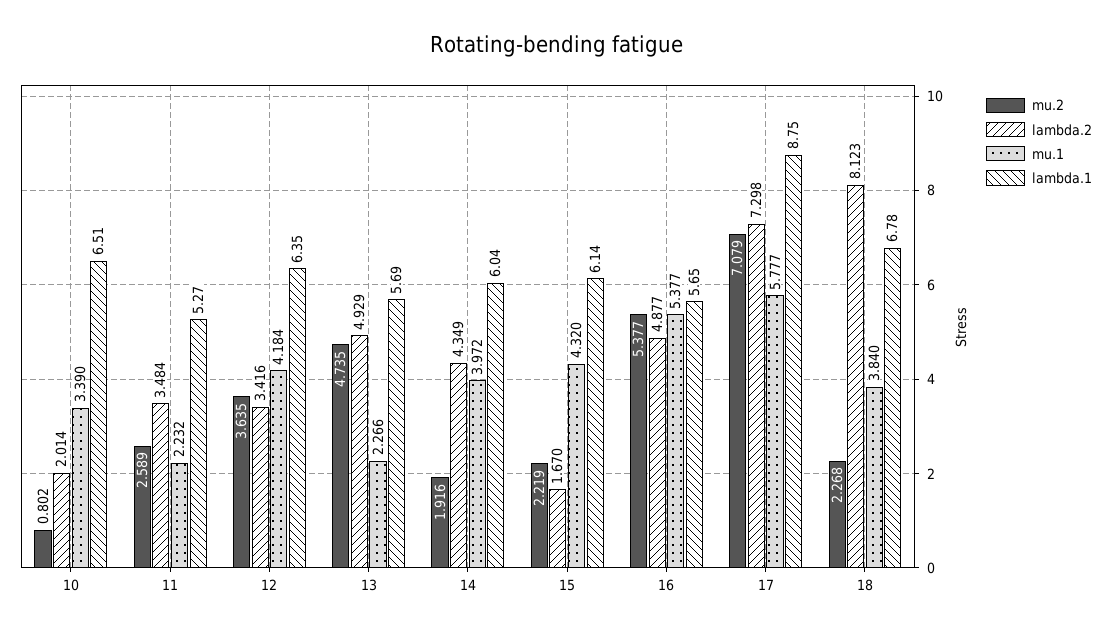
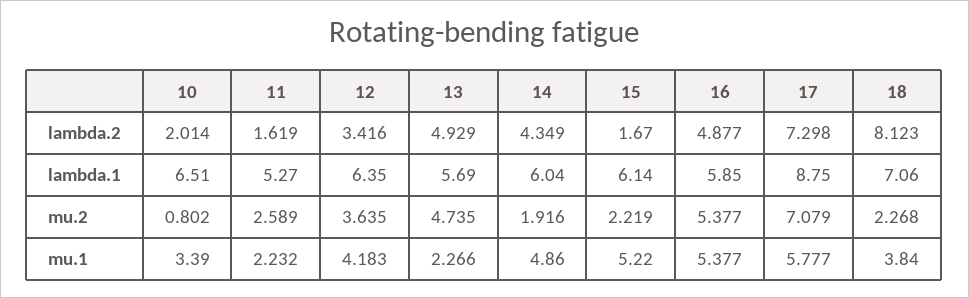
  {
    "mu.2": {
      "10": 0.802,
      "11": 2.589,
      "12": 3.635,
      "13": 4.735,
      "14": 1.916,
      "15": 2.219,
      "16": 5.377,
      "17": 7.079,
      "18": 2.268
    },
    "lambda.2": {
      "10": 2.014,
-     "11": 3.484,
+     "11": 1.619,
      "12": 3.416,
      "13": 4.929,
      "14": 4.349,
      "15": 1.67,
      "16": 4.877,
      "17": 7.298,
      "18": 8.123
    },
    "mu.1": {
      "10": 3.39,
      "11": 2.232,
-     "12": 4.184,
+     "12": 4.183,
      "13": 2.266,
-     "14": 3.972,
+     "14": 4.86,
-     "15": 4.32,
+     "15": 5.22,
      "16": 5.377,
      "17": 5.777,
      "18": 3.84
    },
    "lambda.1": {
      "10": 6.51,
      "11": 5.27,
      "12": 6.35,
      "13": 5.69,
      "14": 6.04,
      "15": 6.14,
-     "16": 5.65,
+     "16": 5.85,
      "17": 8.75,
-     "18": 6.78
+     "18": 7.06
    }
  }

